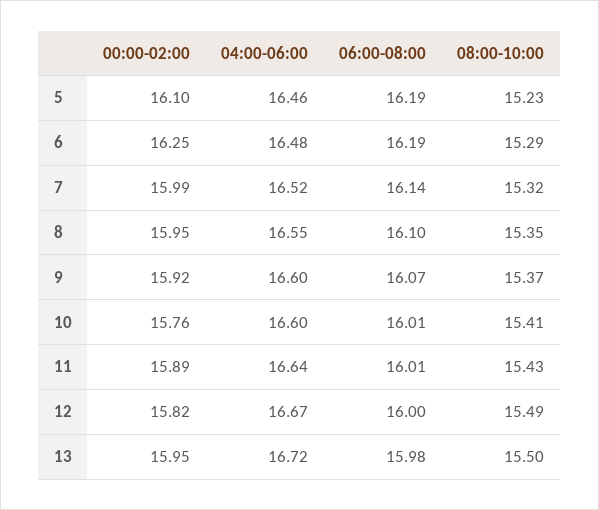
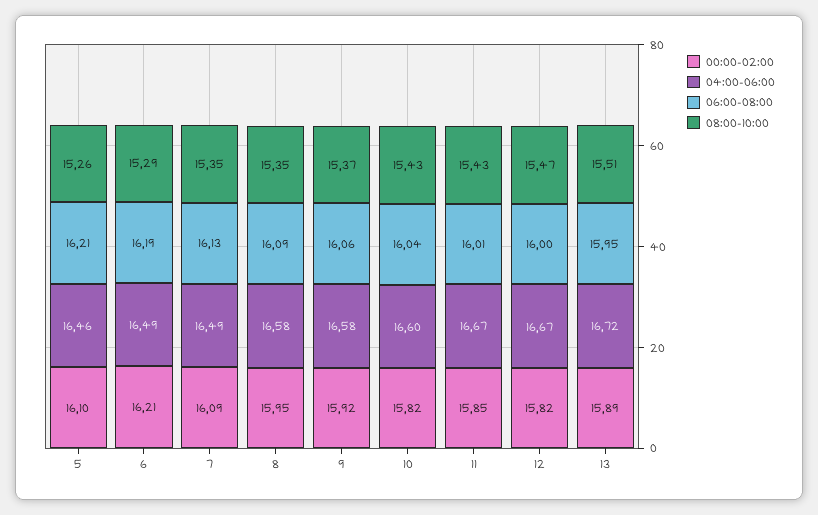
  {
    "00:00-02:00": {
      "5": 16.1,
-     "6": 16.25,
+     "6": 16.21,
-     "7": 15.99,
+     "7": 16.09,
      "8": 15.95,
      "9": 15.92,
-     "10": 15.76,
+     "10": 15.82,
-     "11": 15.89,
+     "11": 15.85,
      "12": 15.82,
-     "13": 15.95
+     "13": 15.89
    },
    "04:00-06:00": {
      "5": 16.46,
-     "6": 16.48,
+     "6": 16.49,
-     "7": 16.52,
+     "7": 16.49,
-     "8": 16.55,
+     "8": 16.58,
-     "9": 16.6,
+     "9": 16.58,
      "10": 16.6,
-     "11": 16.64,
+     "11": 16.67,
      "12": 16.67,
      "13": 16.72
    },
    "06:00-08:00": {
-     "5": 16.19,
+     "5": 16.21,
      "6": 16.19,
-     "7": 16.14,
+     "7": 16.13,
-     "8": 16.1,
+     "8": 16.09,
-     "9": 16.07,
+     "9": 16.06,
-     "10": 16.01,
+     "10": 16.04,
      "11": 16.01,
      "12": 16,
-     "13": 15.98
+     "13": 15.95
    },
    "08:00-10:00": {
-     "5": 15.23,
+     "5": 15.26,
      "6": 15.29,
-     "7": 15.32,
+     "7": 15.35,
      "8": 15.35,
      "9": 15.37,
-     "10": 15.41,
+     "10": 15.43,
      "11": 15.43,
-     "12": 15.49,
+     "12": 15.47,
-     "13": 15.5
+     "13": 15.51
    }
  }

